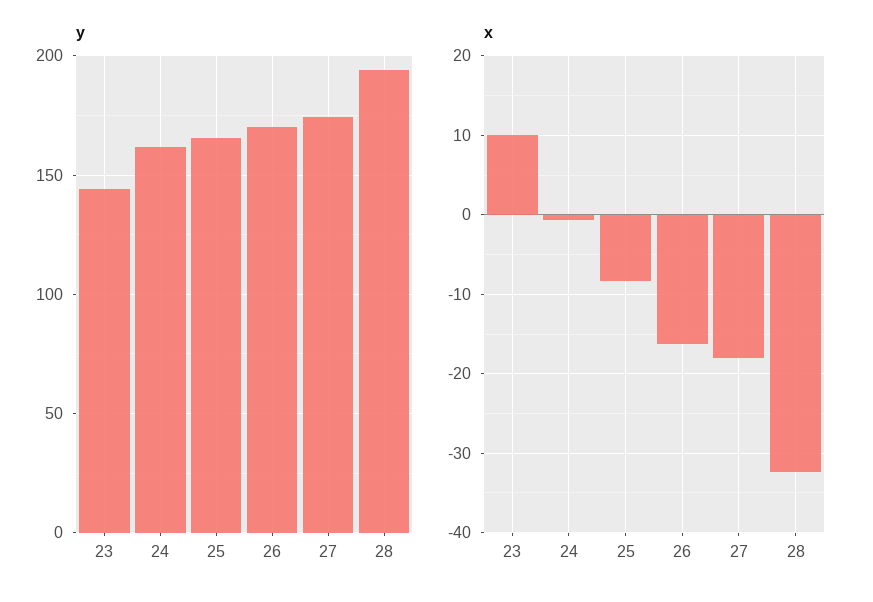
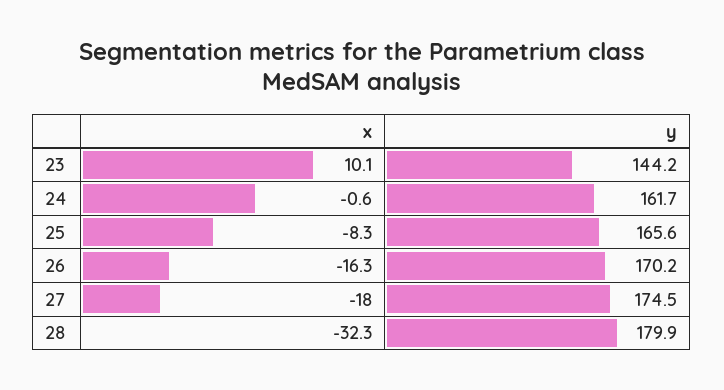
  {
    "y": {
      "23": 144.2,
      "24": 161.7,
      "25": 165.6,
      "26": 170.2,
      "27": 174.5,
-     "28": 195
+     "28": 179.9
    },
    "x": {
      "23": 10.1,
      "24": -0.6,
      "25": -8.3,
      "26": -16.3,
      "27": -18,
      "28": -32.3
    }
  }

